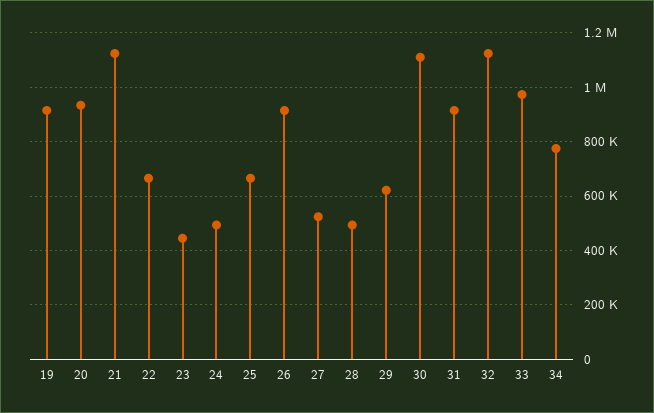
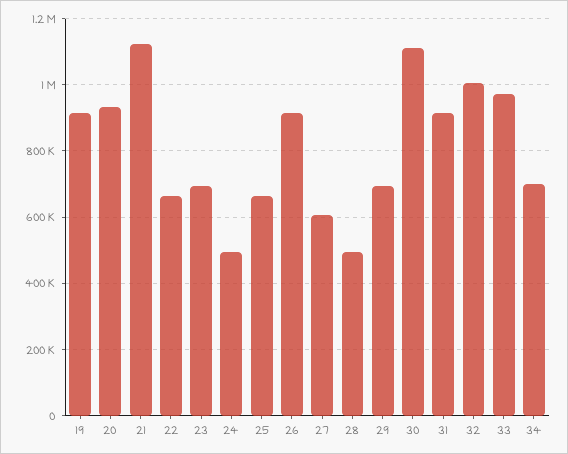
  {
    "19": 920000,
    "20": 940000,
    "21": 1120000,
    "22": 660000,
-   "23": 450000,
+   "23": 700000,
    "24": 500000,
    "25": 660000,
    "26": 920000,
-   "27": 525000,
+   "27": 600000,
    "28": 500000,
-   "29": 625000,
+   "29": 700000,
    "30": 1100000,
    "31": 920000,
-   "32": 1125000,
+   "32": 1000000,
    "33": 980000,
-   "34": 775000
+   "34": 700000
  }

